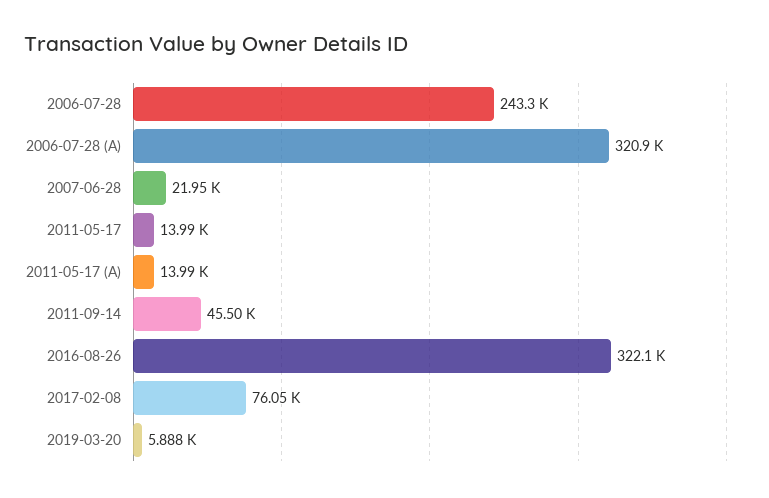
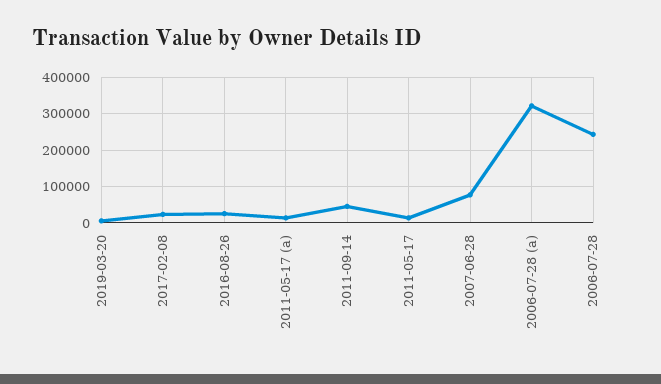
  {
    "2006-07-28": 243300,
    "2006-07-28 (A)": 320900,
-   "2007-06-28": 21950,
+   "2007-06-28": 80000,
    "2011-05-17": 13990,
    "2011-05-17 (A)": 13990,
    "2011-09-14": 45500,
-   "2016-08-26": 322100,
+   "2016-08-26": 20000,
-   "2017-02-08": 76050,
+   "2017-02-08": 20000,
    "2019-03-20": 5888
  }

